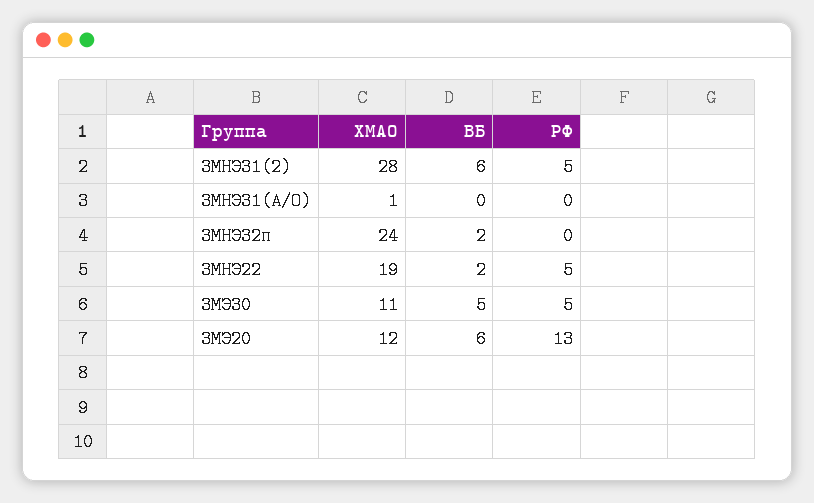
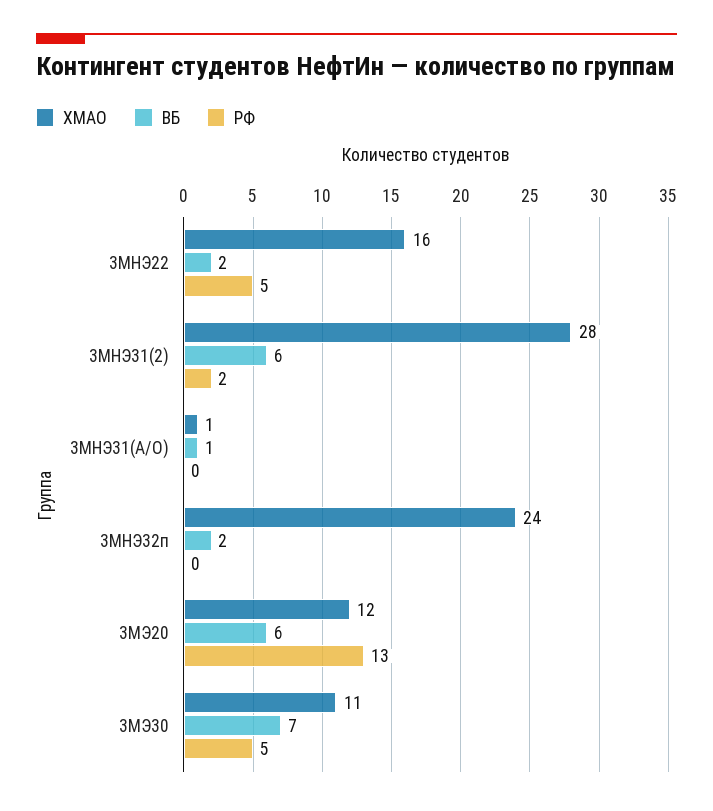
  {
    "ХМАО": {
      "3МНЭ31(2)": 28,
      "3МНЭ31(А/О)": 1,
      "3МНЭ32п": 24,
-     "3МНЭ22": 19,
+     "3МНЭ22": 16,
      "3МЭ30": 11,
      "3МЭ20": 12
    },
    "ВБ": {
      "3МНЭ31(2)": 6,
-     "3МНЭ31(А/О)": 0,
+     "3МНЭ31(А/О)": 1,
      "3МНЭ32п": 2,
      "3МНЭ22": 2,
-     "3МЭ30": 5,
+     "3МЭ30": 7,
      "3МЭ20": 6
    },
    "РФ": {
-     "3МНЭ31(2)": 5,
+     "3МНЭ31(2)": 2,
      "3МНЭ31(А/О)": 0,
      "3МНЭ32п": 0,
      "3МНЭ22": 5,
      "3МЭ30": 5,
      "3МЭ20": 13
    }
  }

